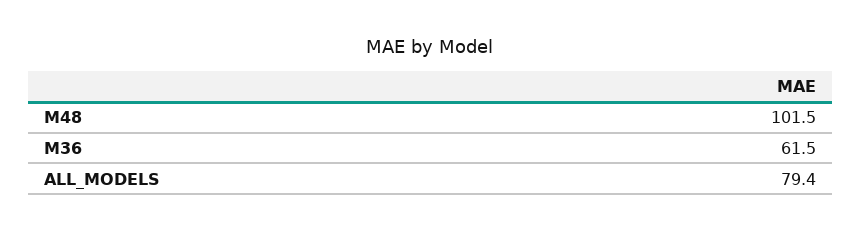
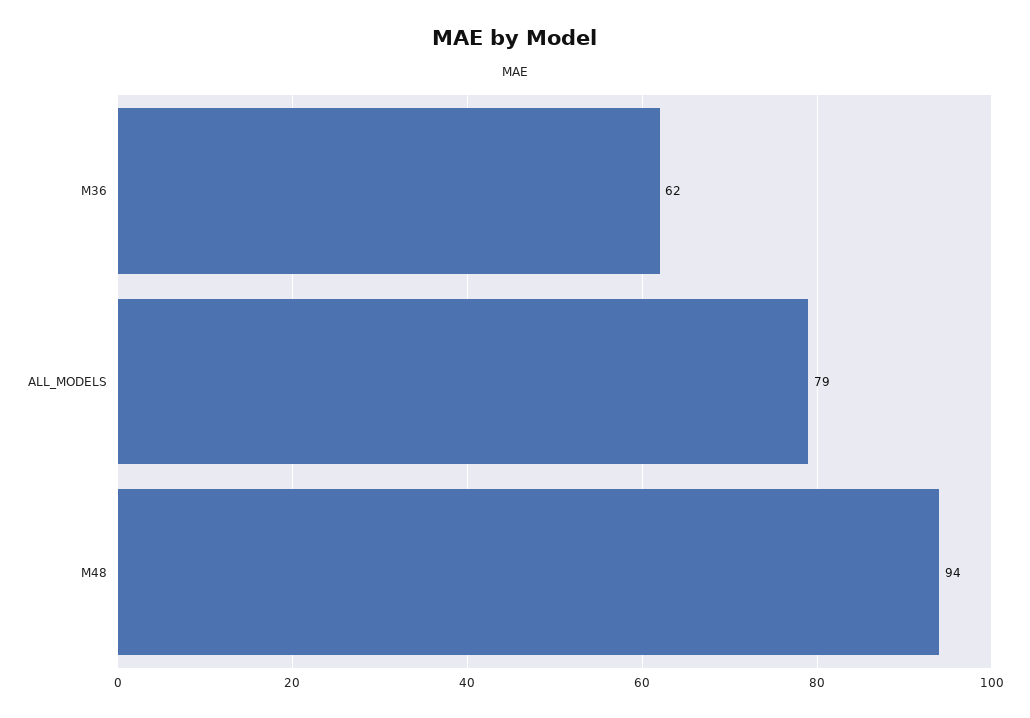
  {
-   "M48": 101.5,
+   "M48": 94,
    "M36": 61.5,
    "ALL_MODELS": 79.4
  }

